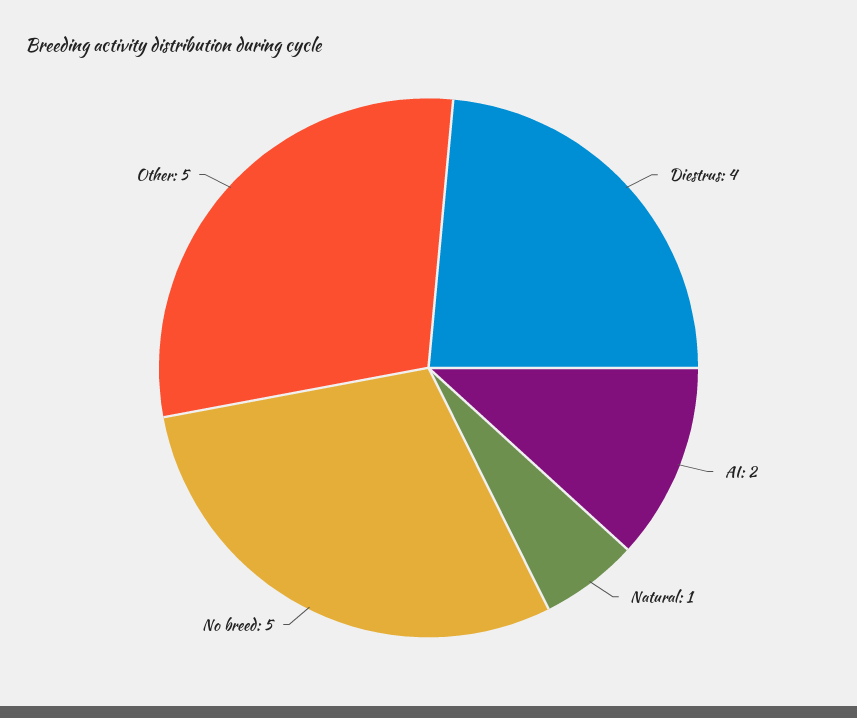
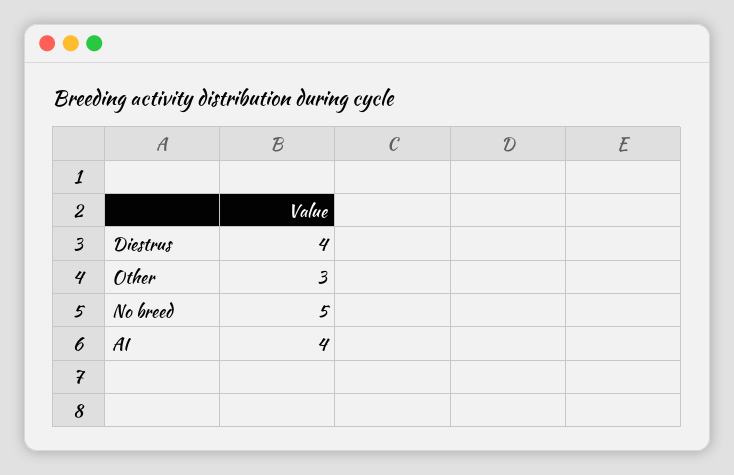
  {
    "Diestrus": 4,
-   "AI": 2,
+   "AI": 4,
-   "Natural": 1,
    "No breed": 5,
-   "Other": 5
+   "Other": 3
  }

